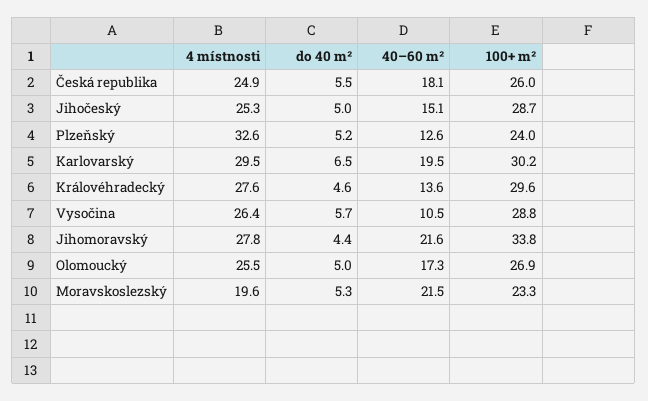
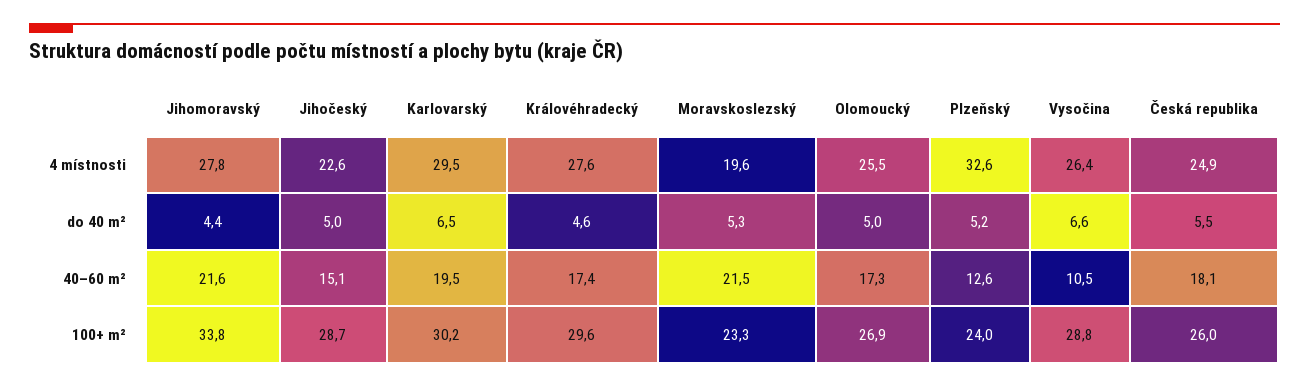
  {
    "4 místnosti": {
      "Česká republika": 24.9,
-     "Jihočeský": 25.3,
+     "Jihočeský": 22.6,
      "Plzeňský": 32.6,
      "Karlovarský": 29.5,
      "Královéhradecký": 27.6,
      "Vysočina": 26.4,
      "Jihomoravský": 27.8,
      "Olomoucký": 25.5,
      "Moravskoslezský": 19.6
    },
    "do 40 m²": {
      "Česká republika": 5.5,
      "Jihočeský": 5,
      "Plzeňský": 5.2,
      "Karlovarský": 6.5,
      "Královéhradecký": 4.6,
-     "Vysočina": 5.7,
+     "Vysočina": 6.6,
      "Jihomoravský": 4.4,
      "Olomoucký": 5,
      "Moravskoslezský": 5.3
    },
    "40–60 m²": {
      "Česká republika": 18.1,
      "Jihočeský": 15.1,
      "Plzeňský": 12.6,
      "Karlovarský": 19.5,
-     "Královéhradecký": 13.6,
+     "Královéhradecký": 17.4,
      "Vysočina": 10.5,
      "Jihomoravský": 21.6,
      "Olomoucký": 17.3,
      "Moravskoslezský": 21.5
    },
    "100+ m²": {
      "Česká republika": 26,
      "Jihočeský": 28.7,
      "Plzeňský": 24,
      "Karlovarský": 30.2,
      "Královéhradecký": 29.6,
      "Vysočina": 28.8,
      "Jihomoravský": 33.8,
      "Olomoucký": 26.9,
      "Moravskoslezský": 23.3
    }
  }

